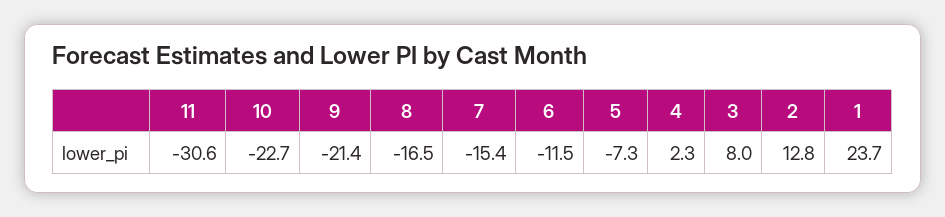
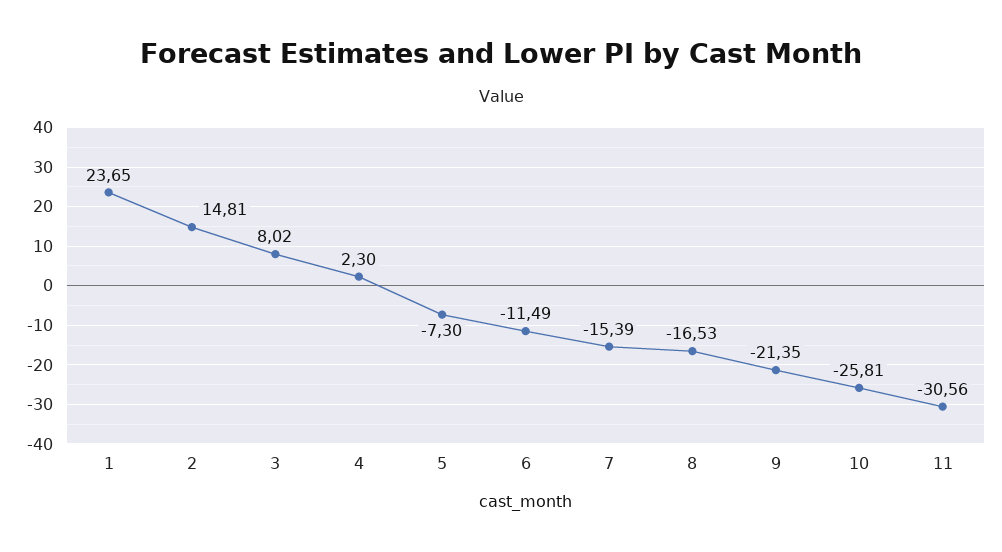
  {
    "11": -30.56,
-   "10": -22.7,
+   "10": -25.81,
    "9": -21.35,
    "8": -16.53,
    "7": -15.39,
    "6": -11.49,
    "5": -7.3,
    "4": 2.3,
    "3": 8.02,
-   "2": 12.8,
+   "2": 14.81,
    "1": 23.65
  }

